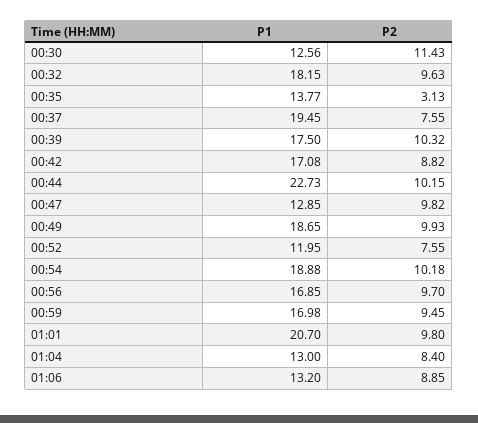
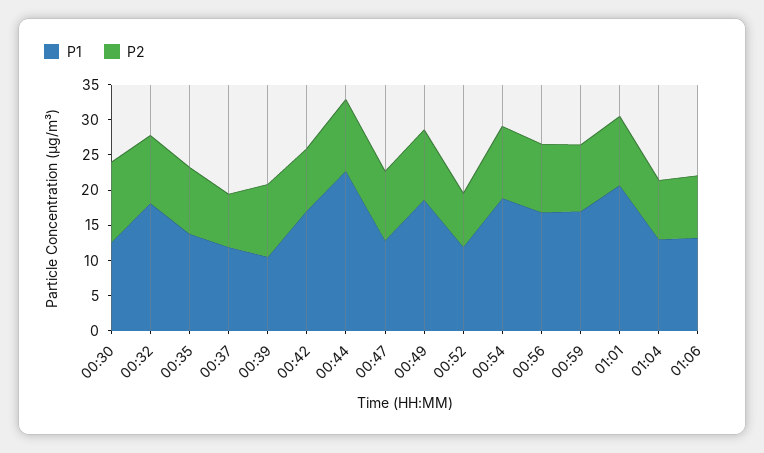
  {
    "P1": {
      "00:30": 12.56,
      "00:32": 18.15,
      "00:35": 13.77,
-     "00:37": 19.45,
+     "00:37": 12.5,
-     "00:39": 17.5,
+     "00:39": 10,
      "00:42": 17.08,
      "00:44": 22.73,
      "00:47": 12.85,
      "00:49": 18.65,
      "00:52": 11.95,
      "00:54": 18.88,
      "00:56": 16.85,
      "00:59": 16.98,
      "01:01": 20.7,
      "01:04": 13,
      "01:06": 13.2
    },
    "P2": {
      "00:30": 11.43,
      "00:32": 9.63,
-     "00:35": 3.13,
+     "00:35": 10,
      "00:37": 7.55,
      "00:39": 10.32,
      "00:42": 8.82,
      "00:44": 10.15,
      "00:47": 9.82,
      "00:49": 9.93,
      "00:52": 7.55,
      "00:54": 10.18,
      "00:56": 9.7,
      "00:59": 9.45,
      "01:01": 9.8,
      "01:04": 8.4,
      "01:06": 8.85
    }
  }

